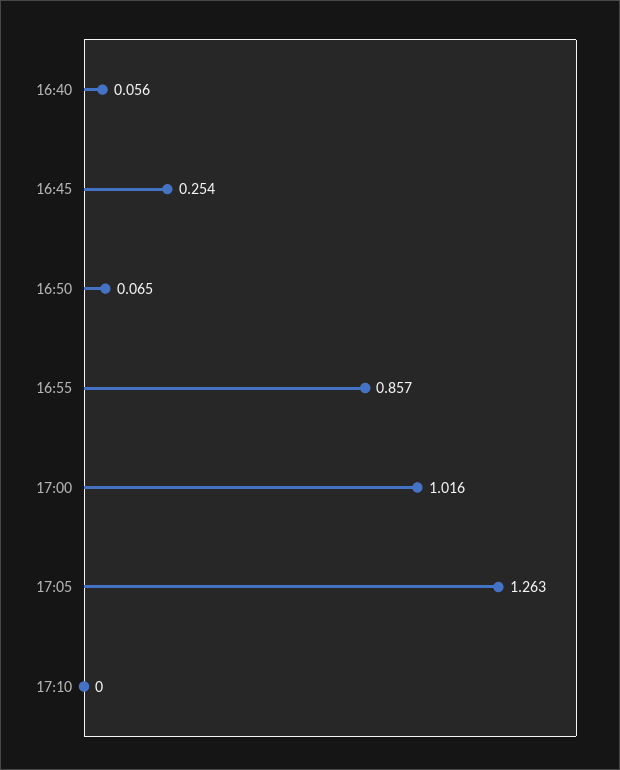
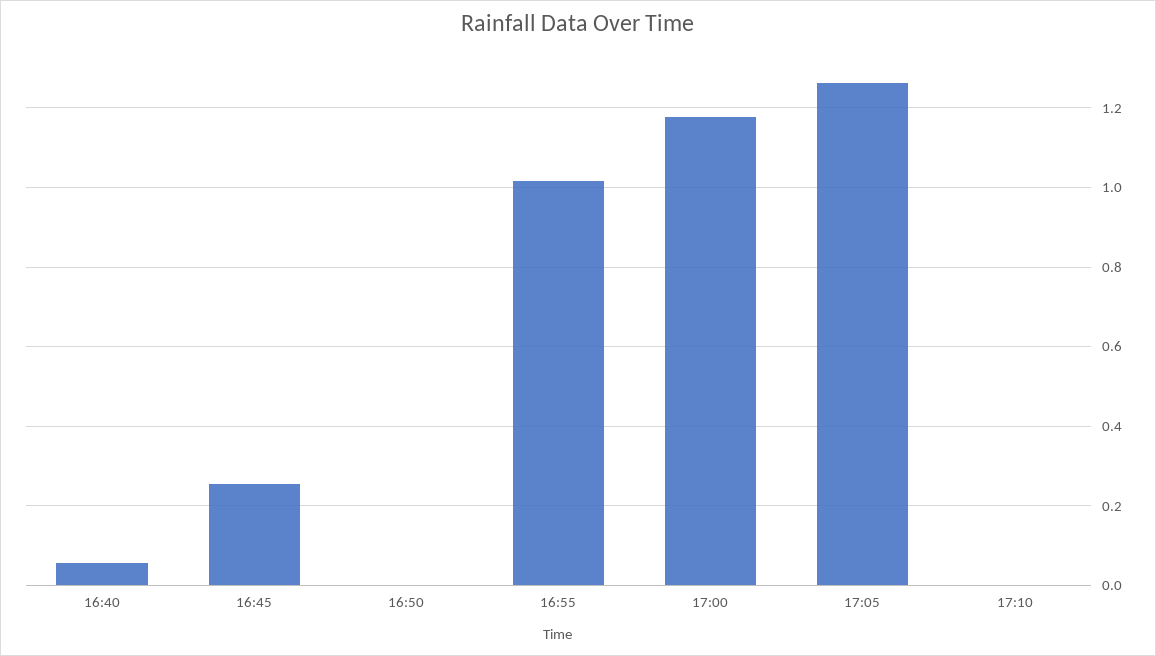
  {
    "16:40": 0.056,
    "16:45": 0.254,
-   "16:50": 0.065,
+   "16:50": 0,
-   "16:55": 0.857,
+   "16:55": 1.02,
-   "17:00": 1.016,
+   "17:00": 1.18,
    "17:05": 1.263,
    "17:10": 0
  }

